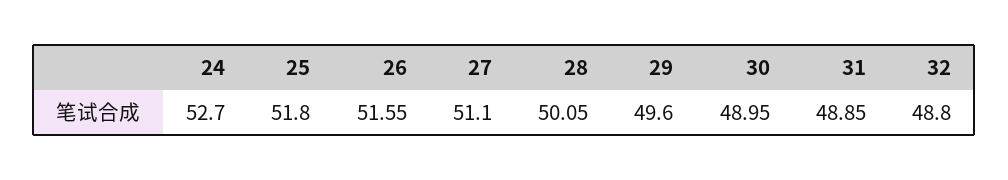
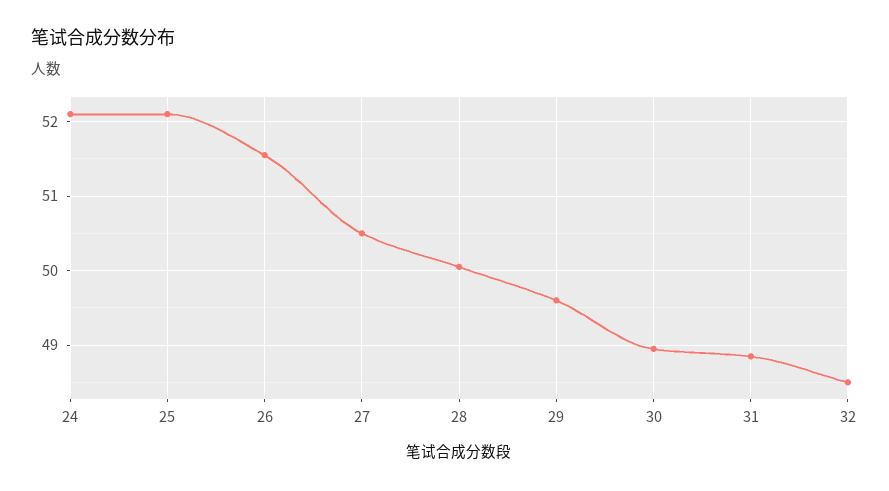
  {
-   "24": 52.7,
+   "24": 52.1,
-   "25": 51.8,
+   "25": 52.1,
    "26": 51.55,
-   "27": 51.1,
+   "27": 50.5,
    "28": 50.05,
    "29": 49.6,
    "30": 48.95,
    "31": 48.85,
-   "32": 48.8
+   "32": 48.5
  }

